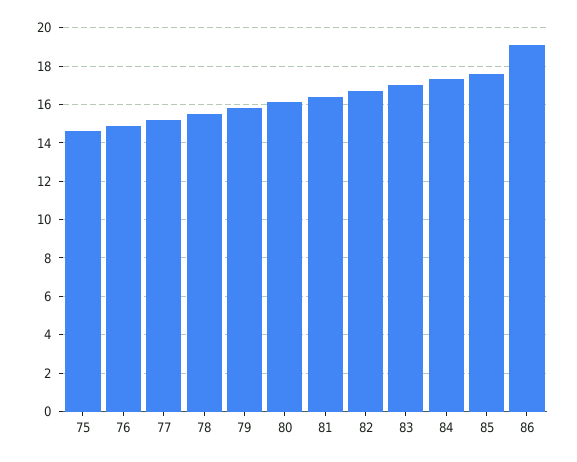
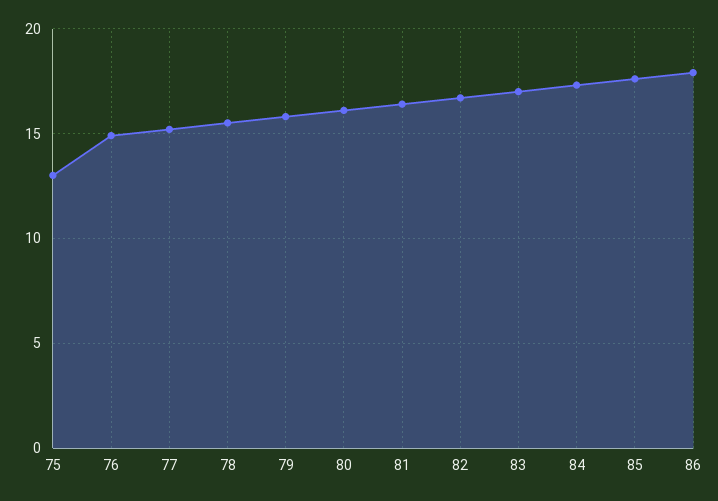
  {
-   "75": 14.5,
+   "75": 13,
    "76": 15,
    "77": 15,
    "78": 15.5,
    "79": 16,
    "80": 16,
    "81": 16.5,
    "82": 16.5,
    "83": 17,
    "84": 17.5,
    "85": 17.5,
-   "86": 19
+   "86": 18
  }

